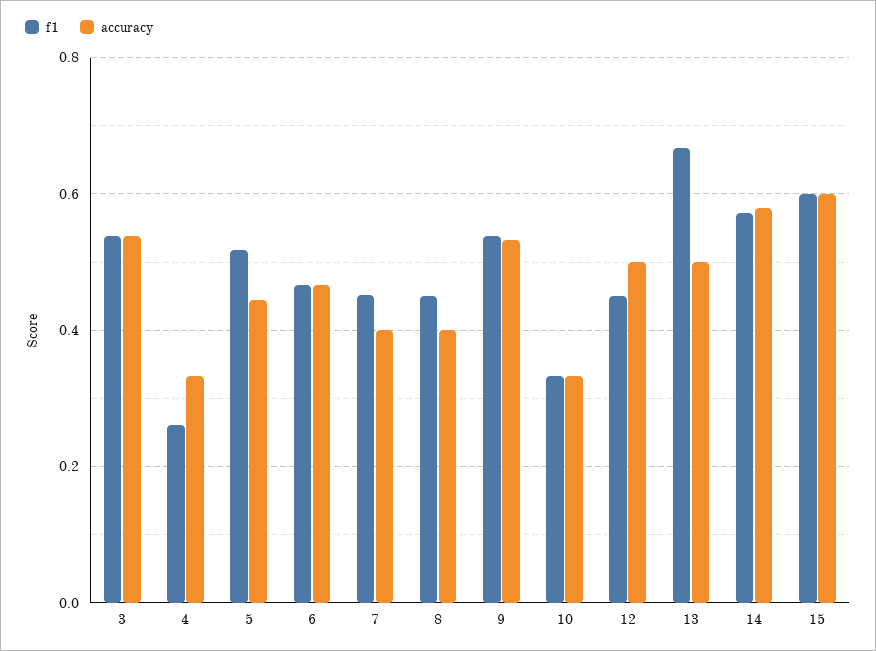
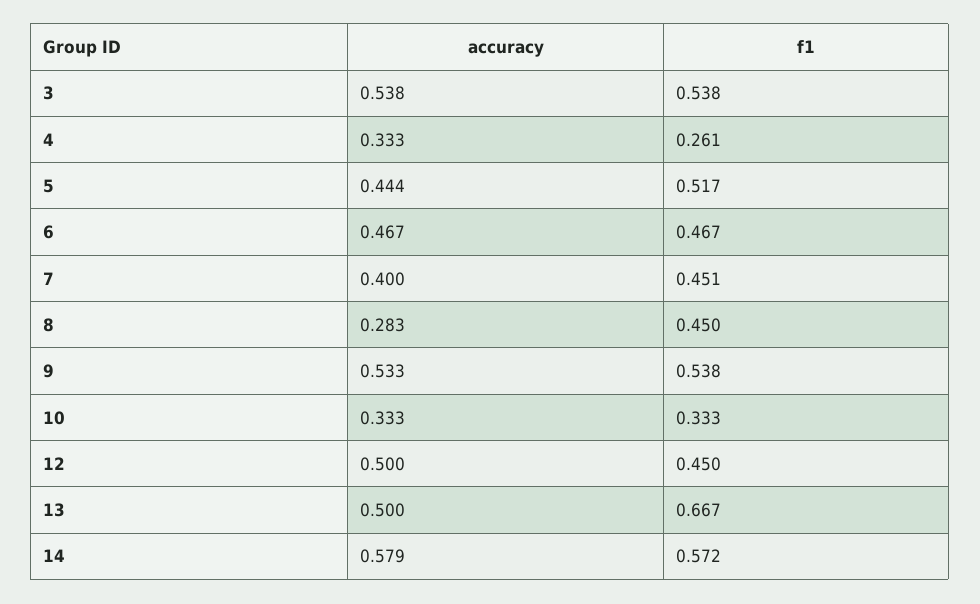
  {
    "f1": {
      "3": 0.538,
      "4": 0.261,
      "5": 0.517,
      "6": 0.467,
      "7": 0.451,
      "8": 0.45,
      "9": 0.538,
      "10": 0.333,
      "12": 0.45,
      "13": 0.667,
-     "14": 0.572,
+     "14": 0.572
-     "15": 0.6
    },
    "accuracy": {
      "3": 0.538,
      "4": 0.333,
      "5": 0.444,
      "6": 0.467,
      "7": 0.4,
-     "8": 0.4,
+     "8": 0.283,
      "9": 0.533,
      "10": 0.333,
      "12": 0.5,
      "13": 0.5,
-     "14": 0.579,
+     "14": 0.579
-     "15": 0.6
    }
  }

